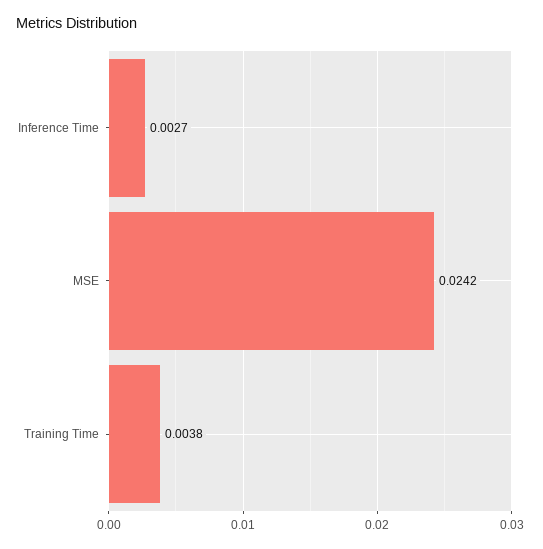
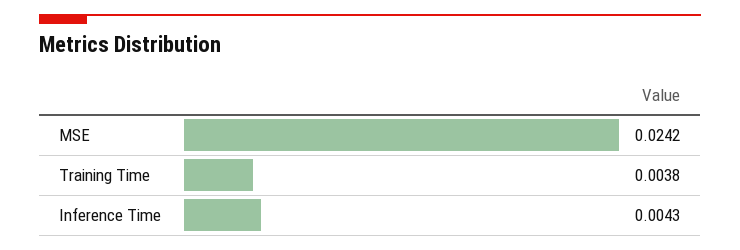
  {
-   "Inference Time": 0.0027,
+   "Inference Time": 0.0043,
    "MSE": 0.0242,
    "Training Time": 0.0038
  }

